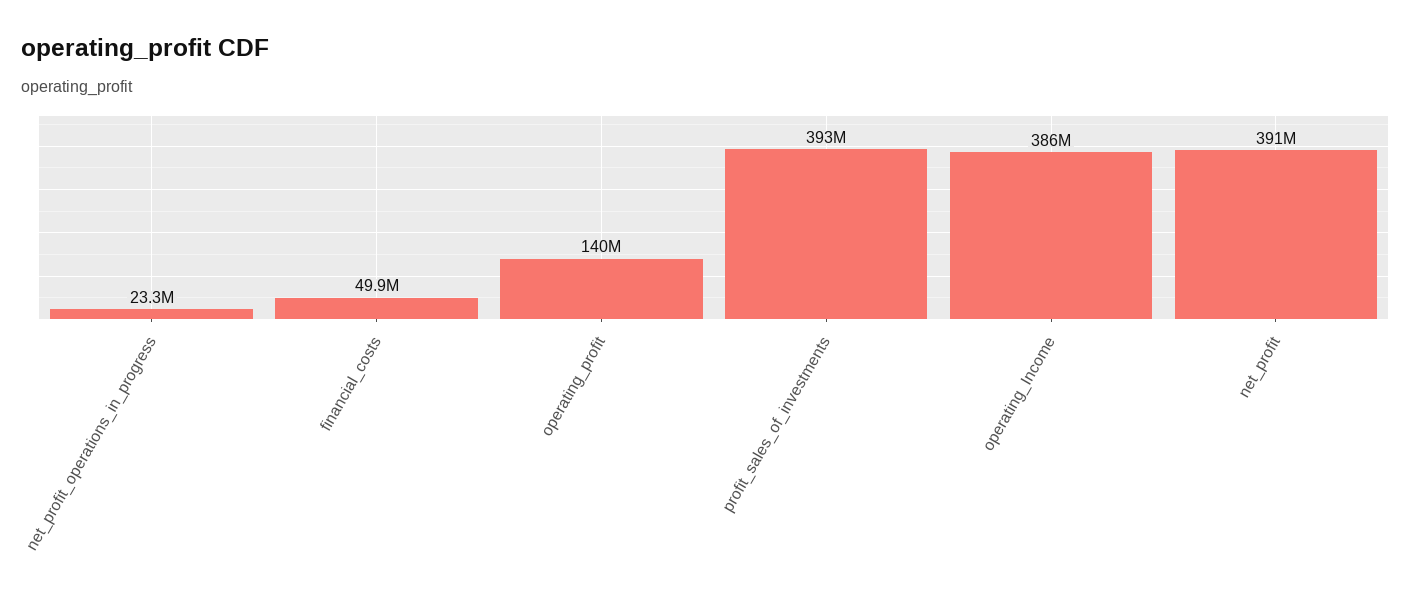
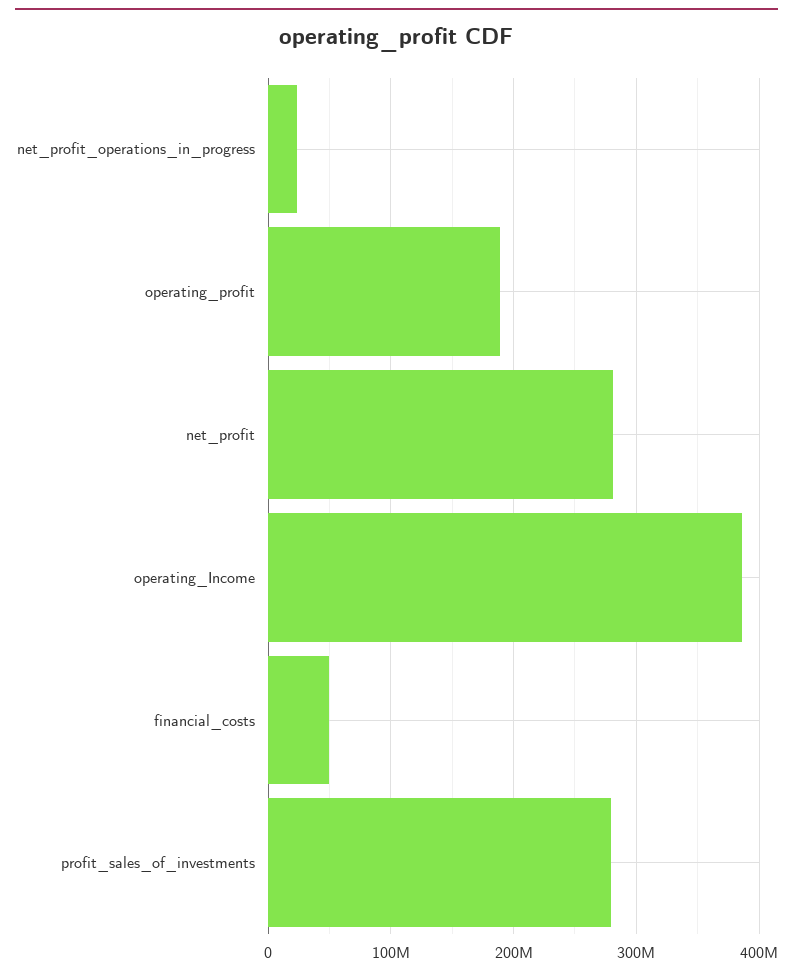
  {
    "net_profit_operations_in_progress": 23300000,
    "financial_costs": 49900000,
-   "operating_profit": 140000000,
+   "operating_profit": 190000000,
-   "profit_sales_of_investments": 393000000,
+   "profit_sales_of_investments": 280000000,
    "operating_Income": 386000000,
-   "net_profit": 391000000
+   "net_profit": 280000000
  }

